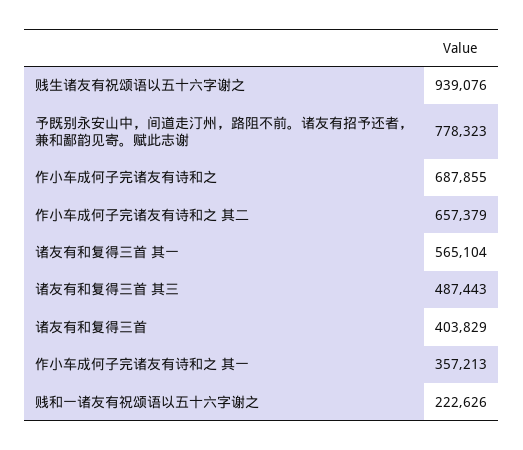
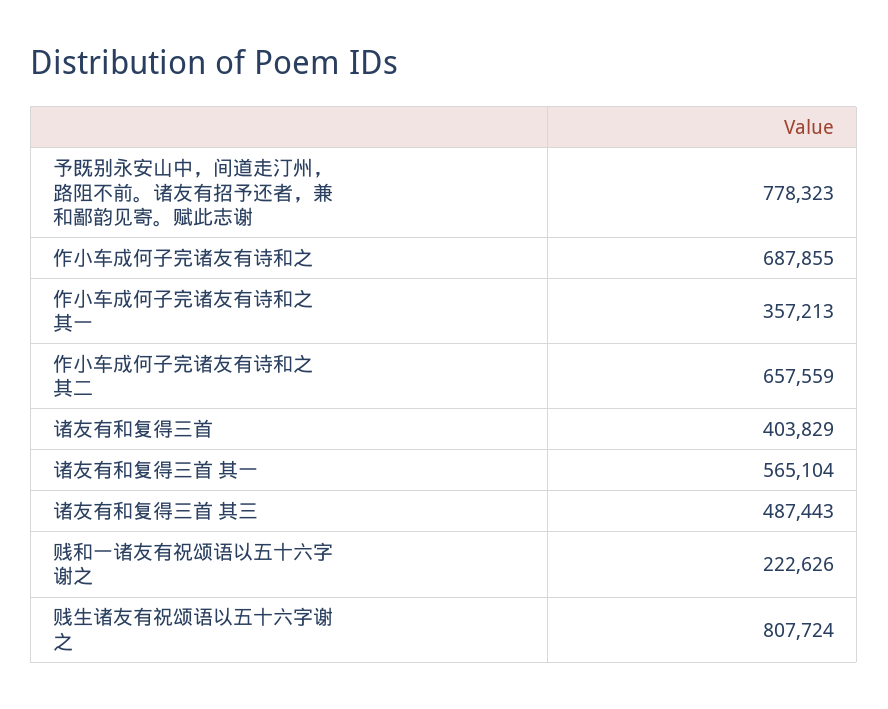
  {
-   "贱生诸友有祝颂语以五十六字谢之": 939076,
+   "贱生诸友有祝颂语以五十六字谢之": 807724,
    "予既别永安山中，间道走汀州，路阻不前。诸友有招予还者，兼和鄙韵见寄。赋此志谢": 778323,
    "作小车成何子完诸友有诗和之": 687855,
-   "作小车成何子完诸友有诗和之 其二": 657379,
+   "作小车成何子完诸友有诗和之 其二": 657559,
    "诸友有和复得三首 其一": 565104,
    "诸友有和复得三首 其三": 487443,
    "诸友有和复得三首": 403829,
    "作小车成何子完诸友有诗和之 其一": 357213,
    "贱和一诸友有祝颂语以五十六字谢之": 222626
  }

